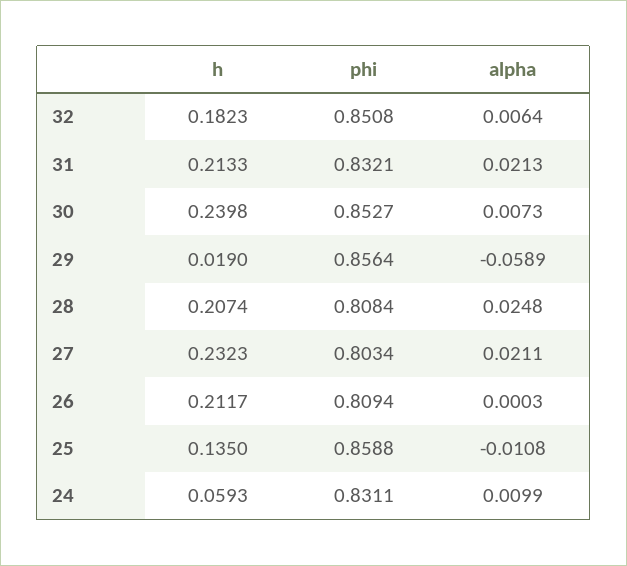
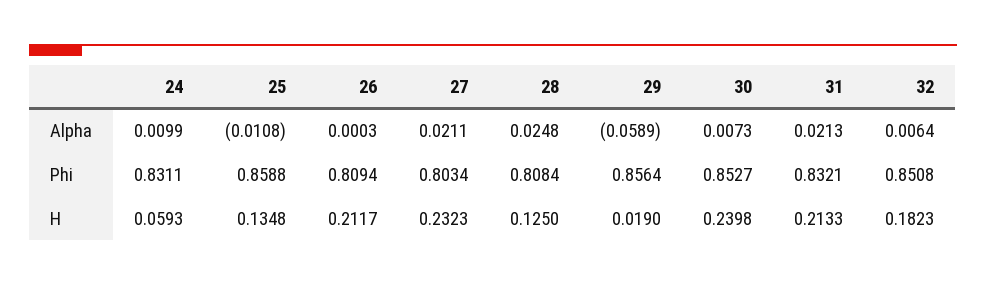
  {
    "h": {
      "32": 0.1823,
      "31": 0.2133,
      "30": 0.2398,
      "29": 0.019,
-     "28": 0.2074,
+     "28": 0.125,
      "27": 0.2323,
      "26": 0.2117,
-     "25": 0.135,
+     "25": 0.1348,
      "24": 0.0593
    },
    "phi": {
      "32": 0.8508,
      "31": 0.8321,
      "30": 0.8527,
      "29": 0.8564,
      "28": 0.8084,
      "27": 0.8034,
      "26": 0.8094,
      "25": 0.8588,
      "24": 0.8311
    },
    "alpha": {
      "32": 0.0064,
      "31": 0.0213,
      "30": 0.0073,
      "29": -0.0589,
      "28": 0.0248,
      "27": 0.0211,
      "26": 0.0003,
      "25": -0.0108,
      "24": 0.0099
    }
  }

